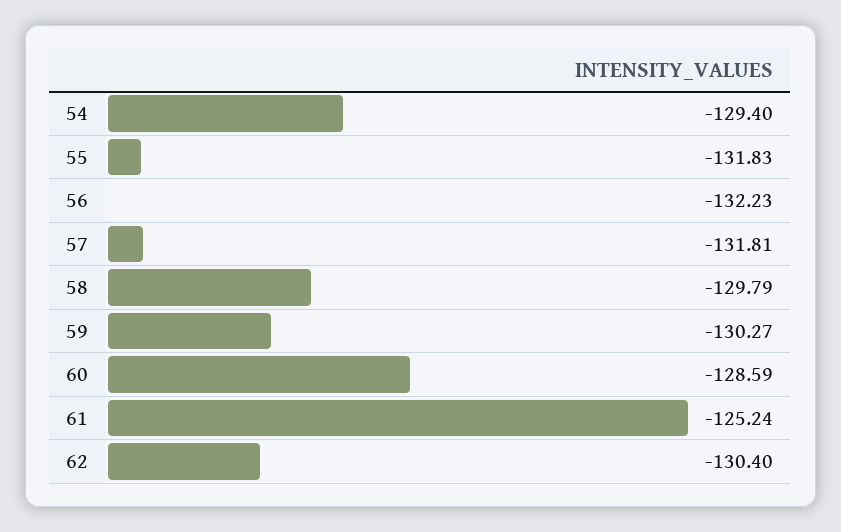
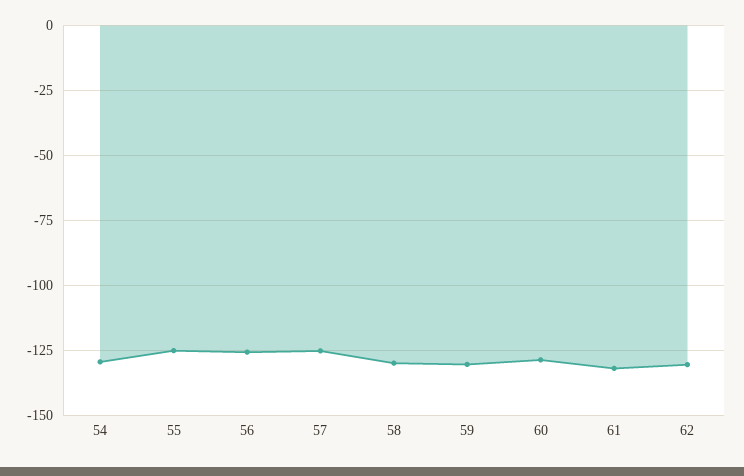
  {
    "54": -129.4,
-   "55": -131.83,
+   "55": -125,
-   "56": -132.23,
+   "56": -125,
-   "57": -131.81,
+   "57": -125,
    "58": -129.79,
    "59": -130.27,
    "60": -128.59,
-   "61": -125.24,
+   "61": -132.5,
    "62": -130.4
  }

